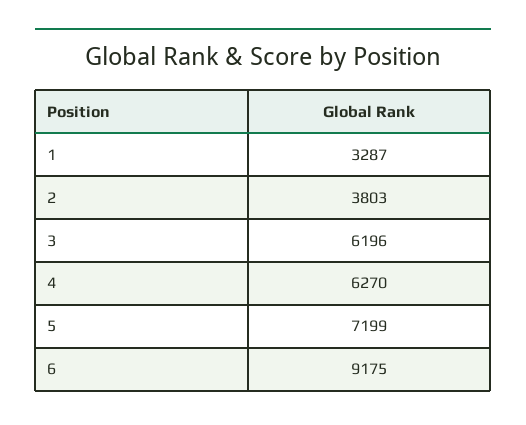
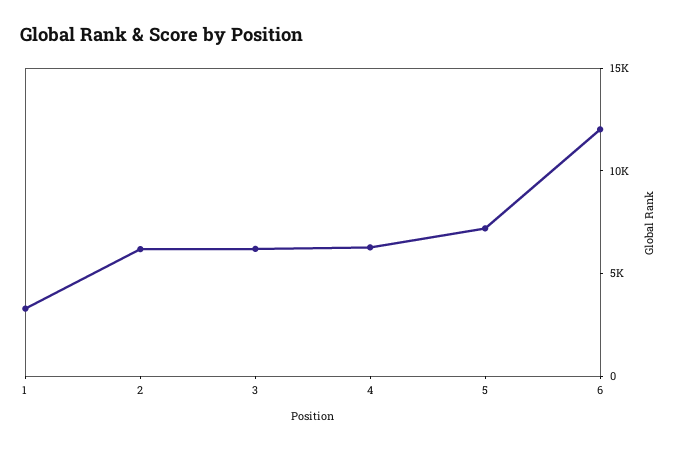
  {
    "1": 3287,
-   "2": 3803,
+   "2": 6000,
    "3": 6196,
    "4": 6270,
    "5": 7199,
-   "6": 9175
+   "6": 12000
  }

